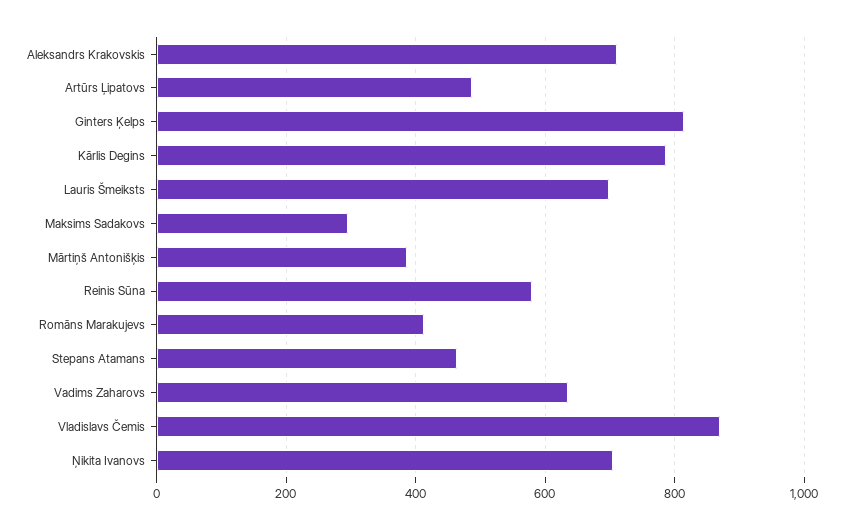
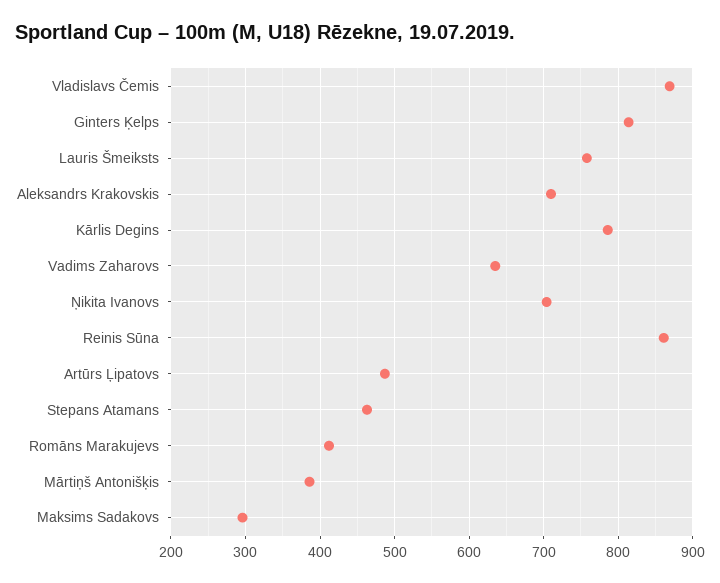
  {
    "Aleksandrs Krakovskis": 710,
    "Artūrs Ļipatovs": 490,
    "Ginters Ķelps": 810,
    "Kārlis Degins": 790,
-   "Lauris Šmeiksts": 700,
+   "Lauris Šmeiksts": 760,
    "Maksims Sadakovs": 300,
    "Mārtiņš Antonišķis": 390,
-   "Reinis Sūna": 580,
+   "Reinis Sūna": 860,
    "Romāns Marakujevs": 410,
    "Stepans Atamans": 460,
    "Vadims Zaharovs": 640,
    "Vladislavs Čemis": 870,
    "Ņikita Ivanovs": 700
  }

